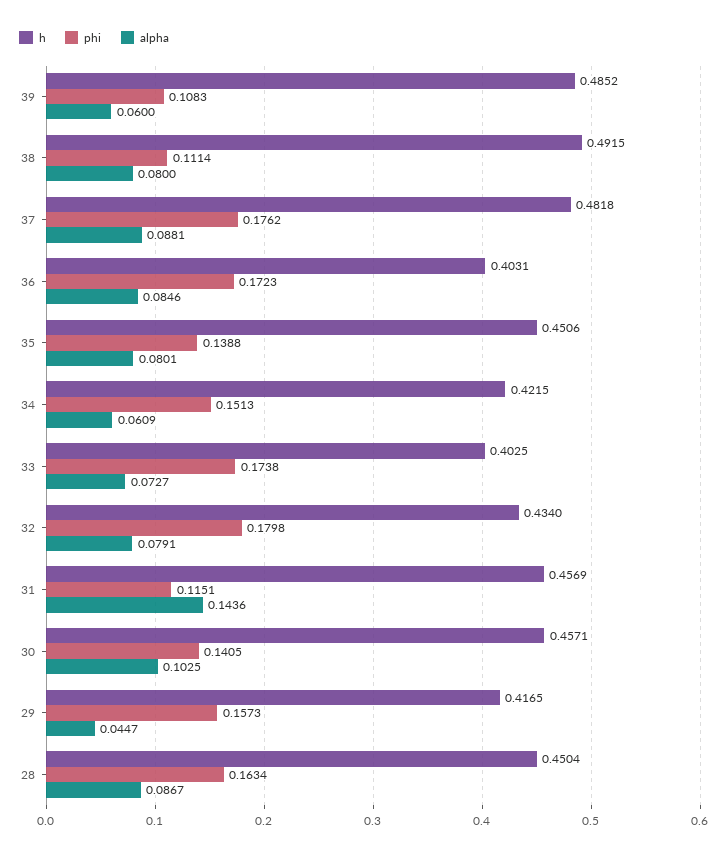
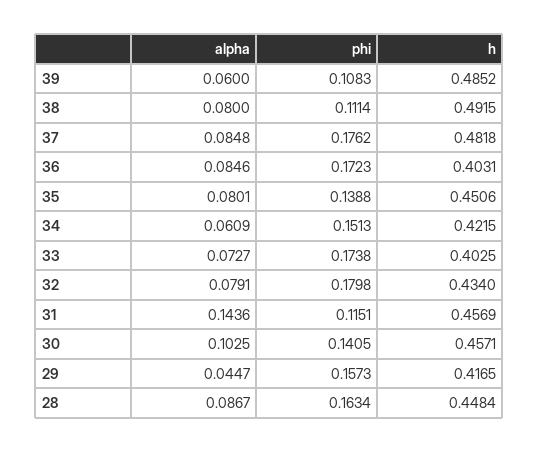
  {
    "h": {
      "39": 0.4852,
      "38": 0.4915,
      "37": 0.4818,
      "36": 0.4031,
      "35": 0.4506,
      "34": 0.4215,
      "33": 0.4025,
      "32": 0.434,
      "31": 0.4569,
      "30": 0.4571,
      "29": 0.4165,
-     "28": 0.4504
+     "28": 0.4484
    },
    "phi": {
      "39": 0.1083,
      "38": 0.1114,
      "37": 0.1762,
      "36": 0.1723,
      "35": 0.1388,
      "34": 0.1513,
      "33": 0.1738,
      "32": 0.1798,
      "31": 0.1151,
      "30": 0.1405,
      "29": 0.1573,
      "28": 0.1634
    },
    "alpha": {
      "39": 0.06,
      "38": 0.08,
-     "37": 0.0881,
+     "37": 0.0848,
      "36": 0.0846,
      "35": 0.0801,
      "34": 0.0609,
      "33": 0.0727,
      "32": 0.0791,
      "31": 0.1436,
      "30": 0.1025,
      "29": 0.0447,
      "28": 0.0867
    }
  }

